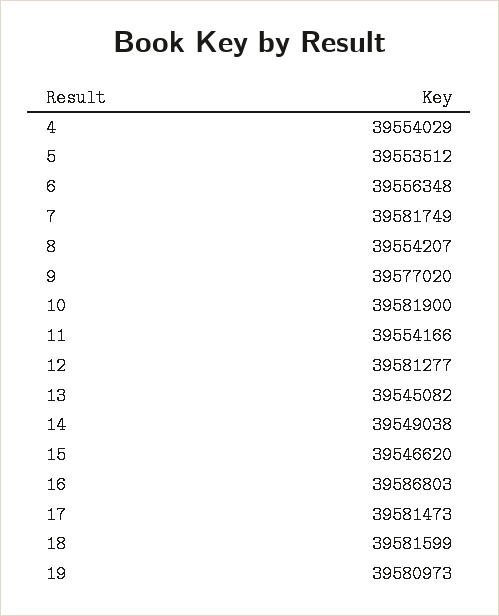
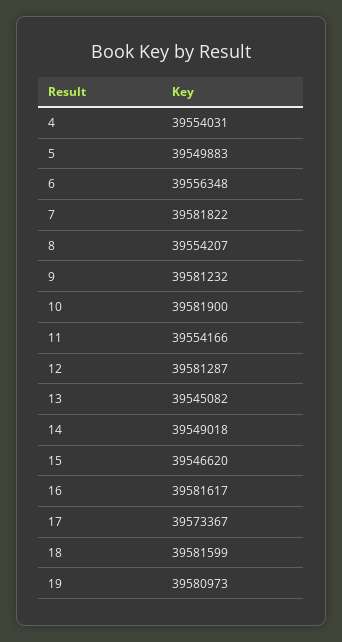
  {
-   "4": 39554029,
+   "4": 39554031,
-   "5": 39553512,
+   "5": 39549883,
    "6": 39556348,
-   "7": 39581749,
+   "7": 39581822,
    "8": 39554207,
-   "9": 39577020,
+   "9": 39581232,
    "10": 39581900,
    "11": 39554166,
-   "12": 39581277,
+   "12": 39581287,
    "13": 39545082,
-   "14": 39549038,
+   "14": 39549018,
    "15": 39546620,
-   "16": 39586803,
+   "16": 39581617,
-   "17": 39581473,
+   "17": 39573367,
    "18": 39581599,
    "19": 39580973
  }

